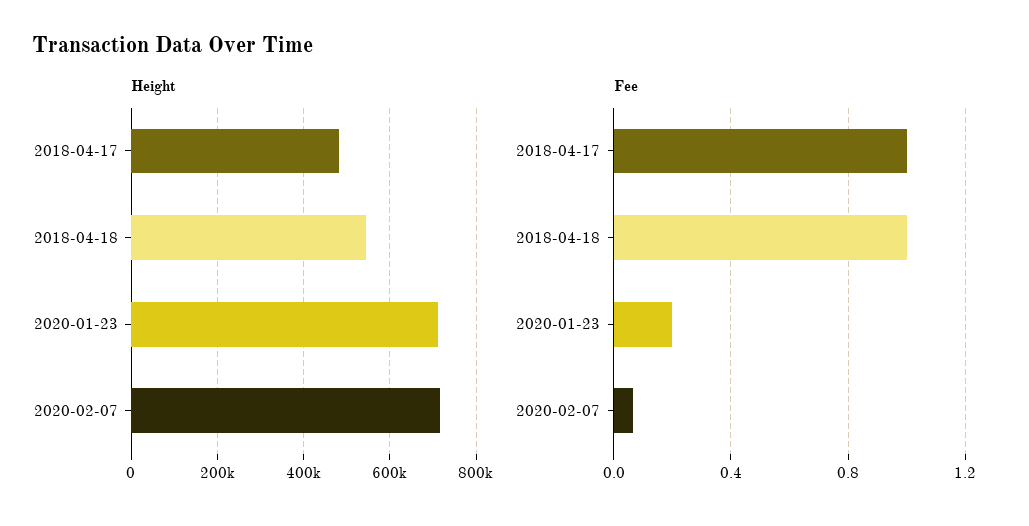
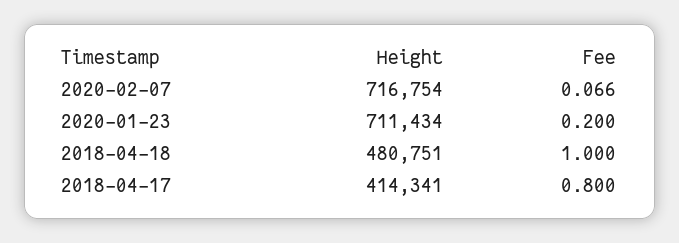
  {
    "Height": {
-     "2018-04-17": 480000,
+     "2018-04-17": 414341,
-     "2018-04-18": 540000,
+     "2018-04-18": 480751,
      "2020-01-23": 711434,
      "2020-02-07": 716754
    },
    "Fee": {
-     "2018-04-17": 1,
+     "2018-04-17": 0.8,
      "2018-04-18": 1,
      "2020-01-23": 0.2,
      "2020-02-07": 0.066
    }
  }

